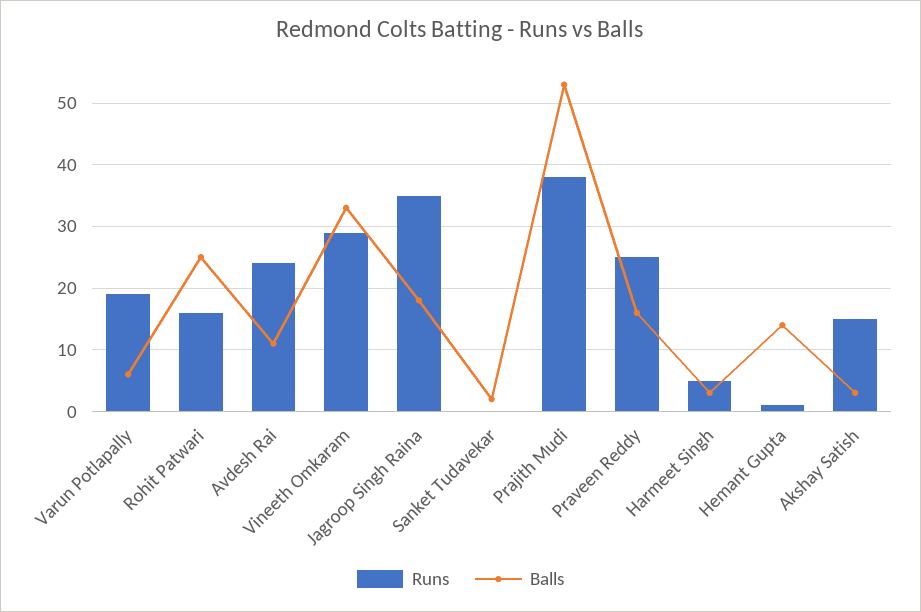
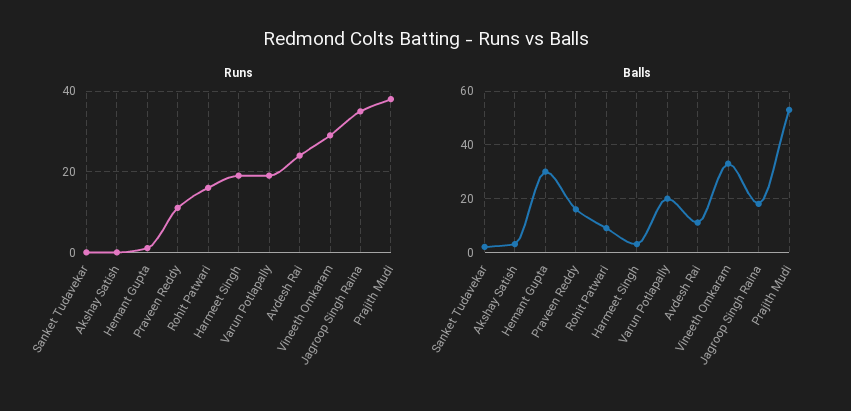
  {
    "Runs": {
      "Varun Potlapally": 19,
      "Rohit Patwari": 16,
      "Avdesh Rai": 24,
      "Vineeth Omkaram": 29,
      "Jagroop Singh Raina": 35,
      "Sanket Tudavekar": 0,
      "Prajith Mudi": 38,
-     "Praveen Reddy": 25,
+     "Praveen Reddy": 10,
-     "Harmeet Singh": 5,
+     "Harmeet Singh": 20,
      "Hemant Gupta": 1,
-     "Akshay Satish": 15
+     "Akshay Satish": 0
    },
    "Balls": {
-     "Varun Potlapally": 6,
+     "Varun Potlapally": 20,
-     "Rohit Patwari": 25,
+     "Rohit Patwari": 10,
      "Avdesh Rai": 11,
      "Vineeth Omkaram": 33,
      "Jagroop Singh Raina": 18,
      "Sanket Tudavekar": 2,
      "Prajith Mudi": 53,
      "Praveen Reddy": 16,
      "Harmeet Singh": 3,
-     "Hemant Gupta": 14,
+     "Hemant Gupta": 30,
      "Akshay Satish": 3
    }
  }

